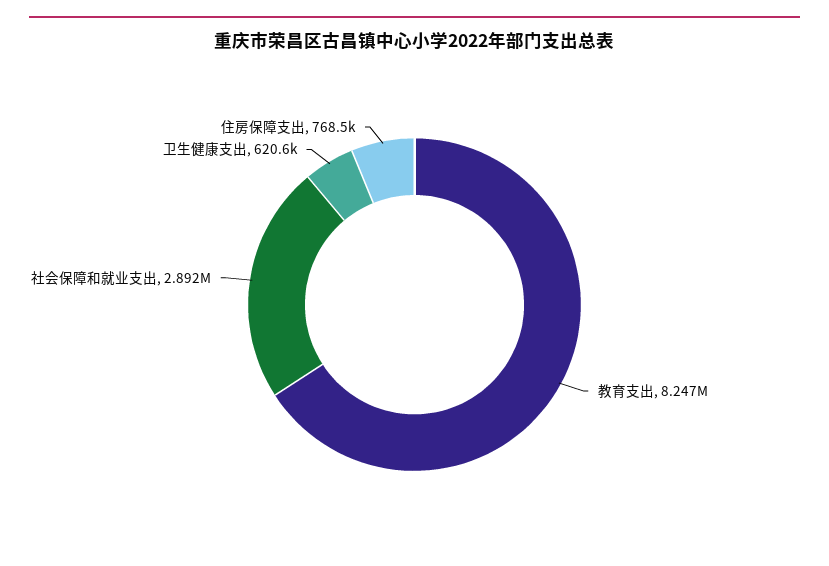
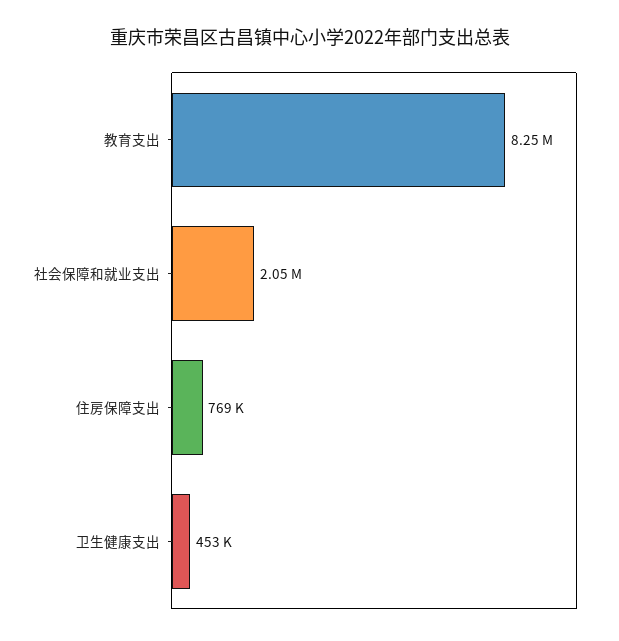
  {
    "教育支出": 8247000,
-   "社会保障和就业支出": 2892000,
+   "社会保障和就业支出": 2050000,
-   "卫生健康支出": 620600,
+   "卫生健康支出": 453000,
    "住房保障支出": 768500
  }

